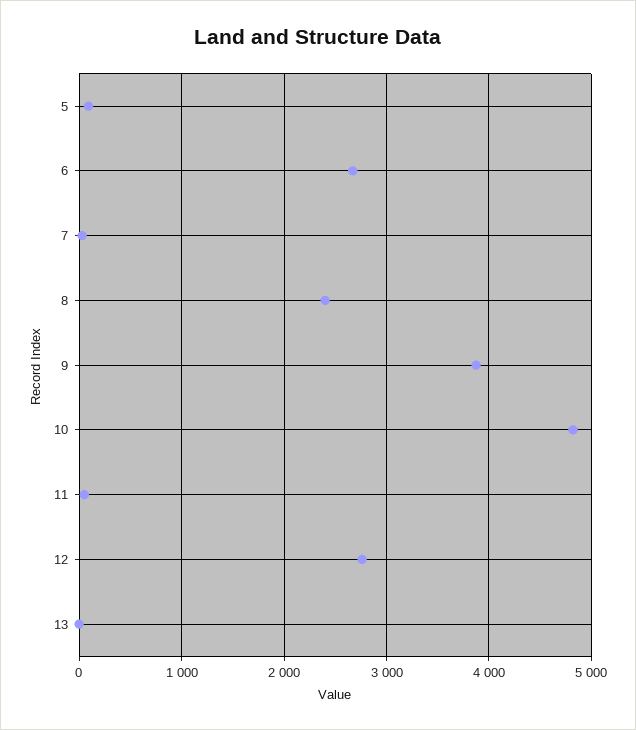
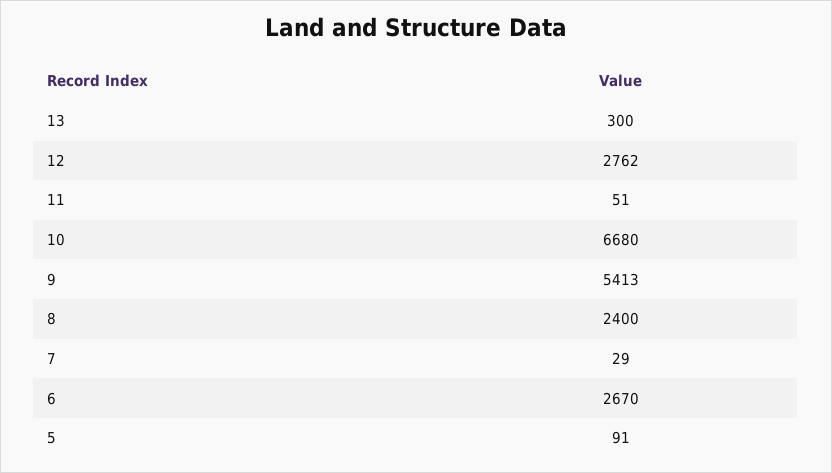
  {
    "5": 91,
    "6": 2670,
    "7": 29,
    "8": 2400,
-   "9": 3900,
+   "9": 5413,
-   "10": 4800,
+   "10": 6680,
    "11": 51,
    "12": 2762,
-   "13": 0
+   "13": 300
  }

